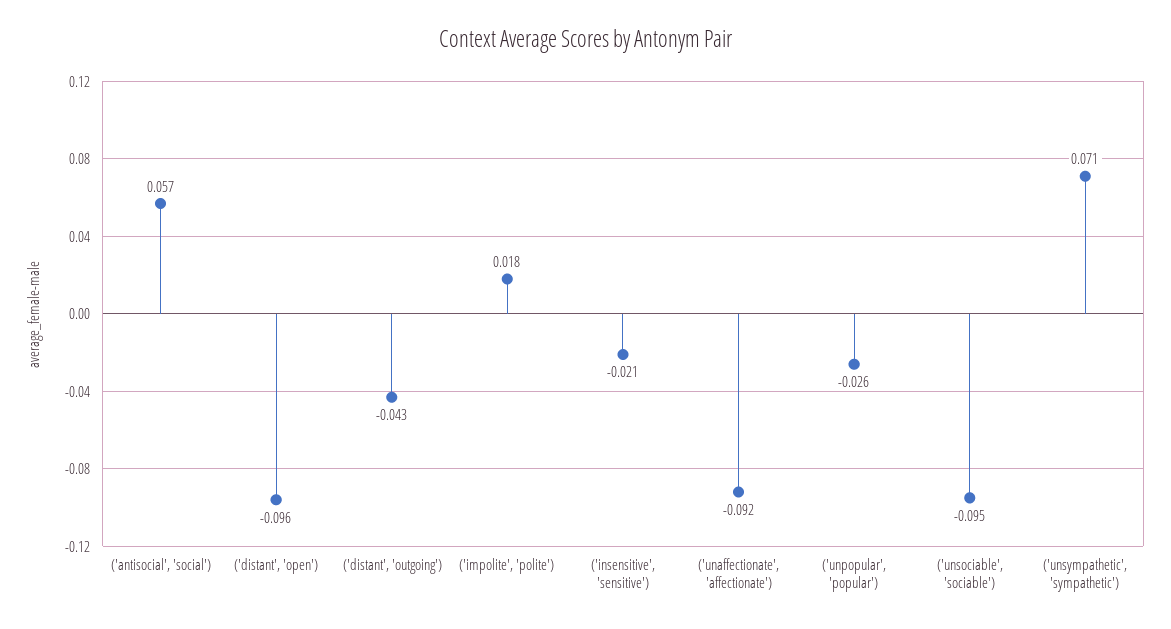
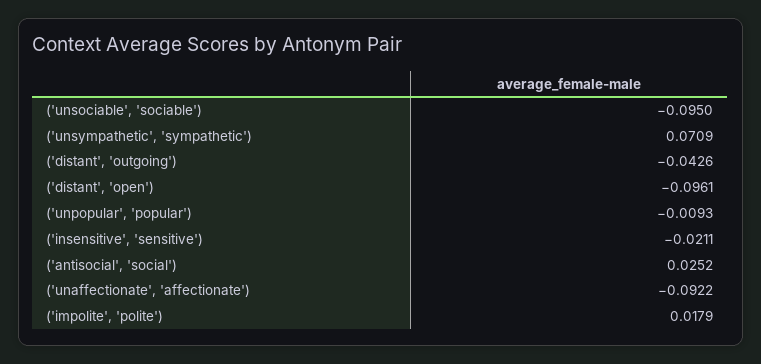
  {
-   "('antisocial', 'social')": 0.057,
+   "('antisocial', 'social')": 0.0252,
    "('distant', 'open')": -0.0961,
    "('distant', 'outgoing')": -0.0426,
    "('impolite', 'polite')": 0.0179,
    "('insensitive', 'sensitive')": -0.0211,
    "('unaffectionate', 'affectionate')": -0.0922,
-   "('unpopular', 'popular')": -0.026,
+   "('unpopular', 'popular')": -0.0093,
    "('unsociable', 'sociable')": -0.095,
    "('unsympathetic', 'sympathetic')": 0.0709
  }

